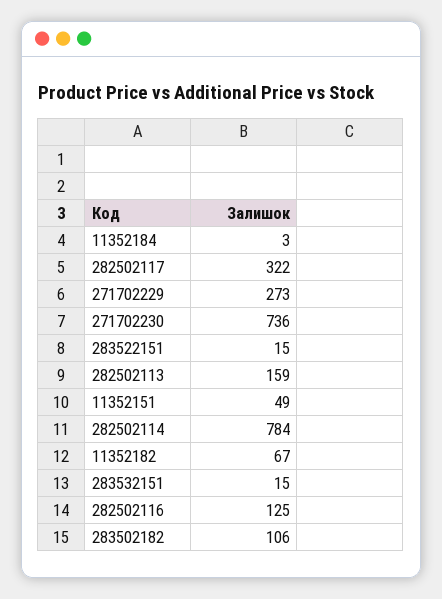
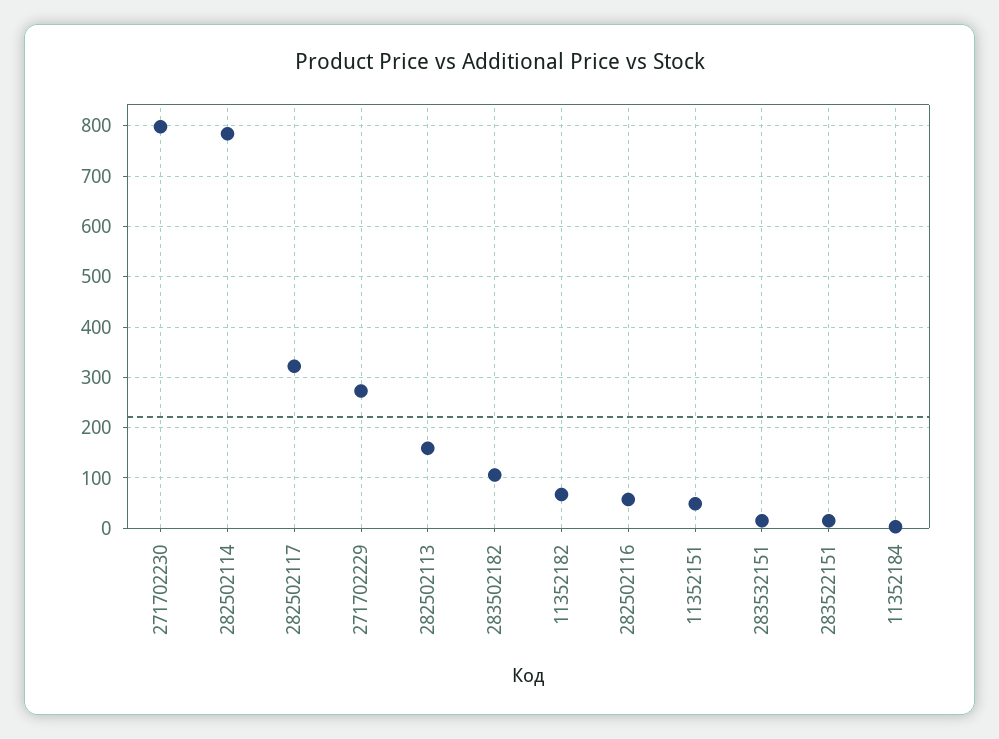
  {
    "11352184": 3,
    "282502117": 322,
    "271702229": 273,
-   "271702230": 736,
+   "271702230": 800,
    "283522151": 15,
    "282502113": 159,
    "11352151": 49,
    "282502114": 784,
    "11352182": 67,
    "283532151": 15,
-   "282502116": 125,
+   "282502116": 60,
    "283502182": 106
  }

